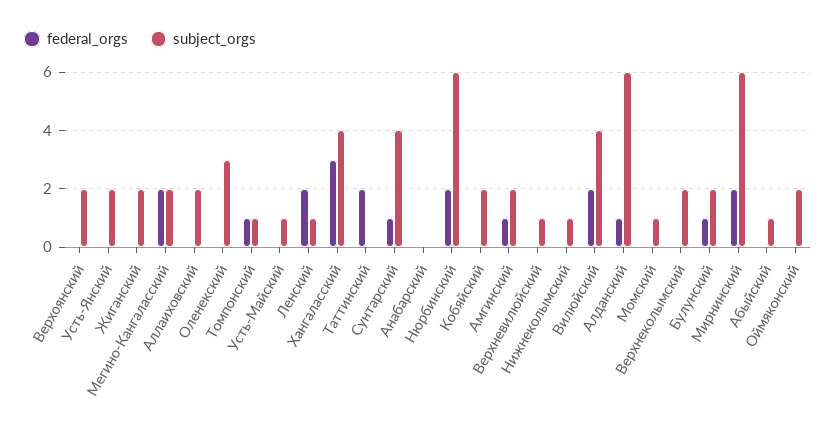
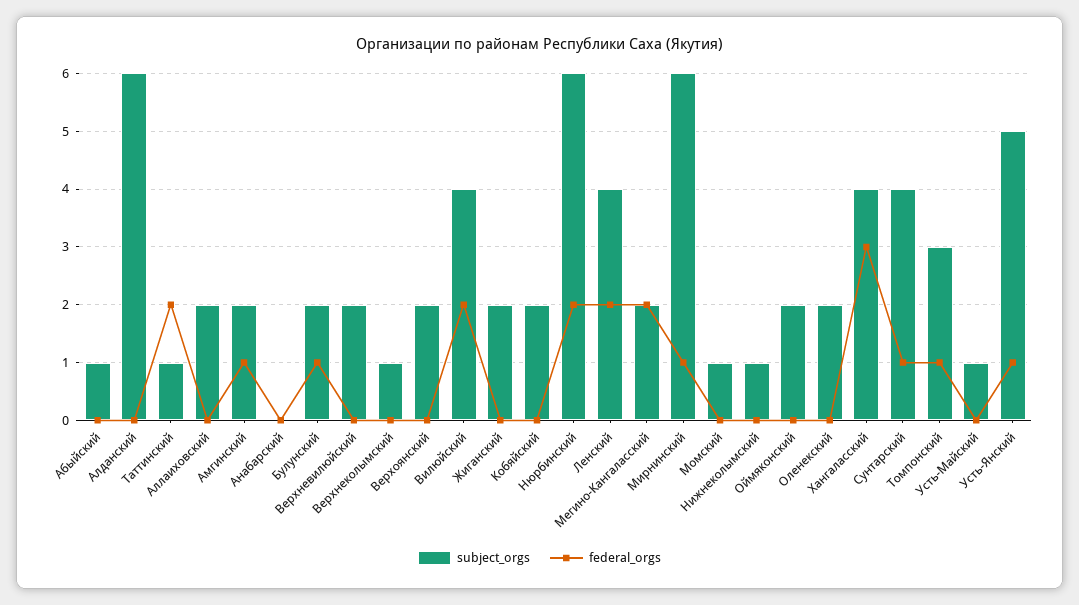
  {
    "federal_orgs": {
      "Верхоянский": 0,
-     "Усть-Янский": 0,
+     "Усть-Янский": 1,
      "Жиганский": 0,
      "Мегино-Кангаласский": 2,
      "Аллаиховский": 0,
      "Оленекский": 0,
      "Томпонский": 1,
      "Усть-Майский": 0,
      "Ленский": 2,
      "Хангаласский": 3,
      "Таттинский": 2,
      "Сунтарский": 1,
      "Анабарский": 0,
      "Нюрбинский": 2,
      "Кобяйский": 0,
      "Амгинский": 1,
      "Верхневилюйский": 0,
      "Нижнеколымский": 0,
      "Вилюйский": 2,
-     "Алданский": 1,
+     "Алданский": 0,
      "Момский": 0,
      "Верхнеколымский": 0,
      "Булунский": 1,
-     "Мирнинский": 2,
+     "Мирнинский": 1,
      "Абыйский": 0,
      "Оймяконский": 0
    },
    "subject_orgs": {
      "Верхоянский": 2,
-     "Усть-Янский": 2,
+     "Усть-Янский": 5,
      "Жиганский": 2,
      "Мегино-Кангаласский": 2,
      "Аллаиховский": 2,
-     "Оленекский": 3,
+     "Оленекский": 2,
-     "Томпонский": 1,
+     "Томпонский": 3,
      "Усть-Майский": 1,
-     "Ленский": 1,
+     "Ленский": 4,
      "Хангаласский": 4,
-     "Таттинский": 0,
+     "Таттинский": 1,
      "Сунтарский": 4,
      "Анабарский": 0,
      "Нюрбинский": 6,
      "Кобяйский": 2,
      "Амгинский": 2,
-     "Верхневилюйский": 1,
+     "Верхневилюйский": 2,
      "Нижнеколымский": 1,
      "Вилюйский": 4,
      "Алданский": 6,
      "Момский": 1,
-     "Верхнеколымский": 2,
+     "Верхнеколымский": 1,
      "Булунский": 2,
      "Мирнинский": 6,
      "Абыйский": 1,
      "Оймяконский": 2
    }
  }

